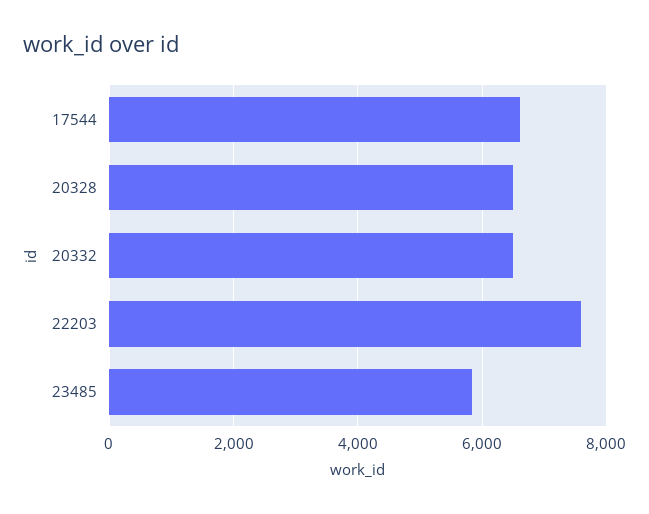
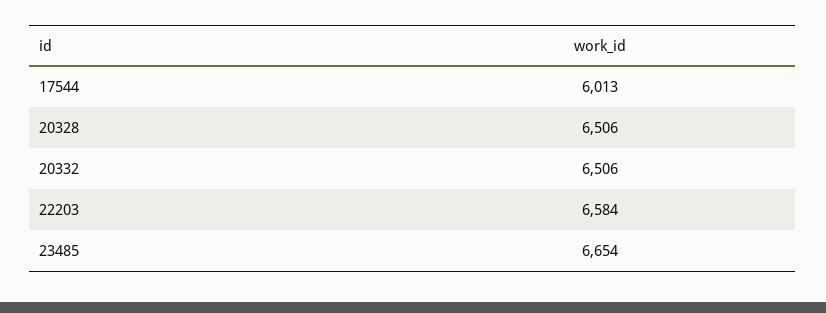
  {
-   "17544": 6600,
+   "17544": 6013,
    "20328": 6506,
    "20332": 6506,
-   "22203": 7600,
+   "22203": 6584,
-   "23485": 5800
+   "23485": 6654
  }

